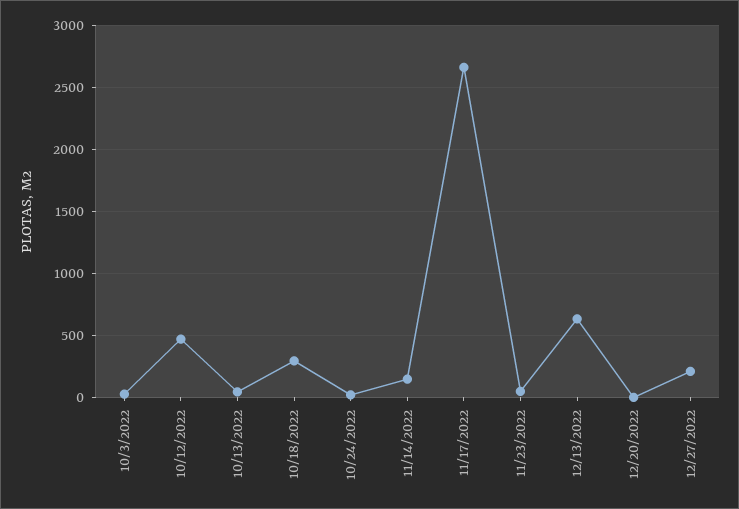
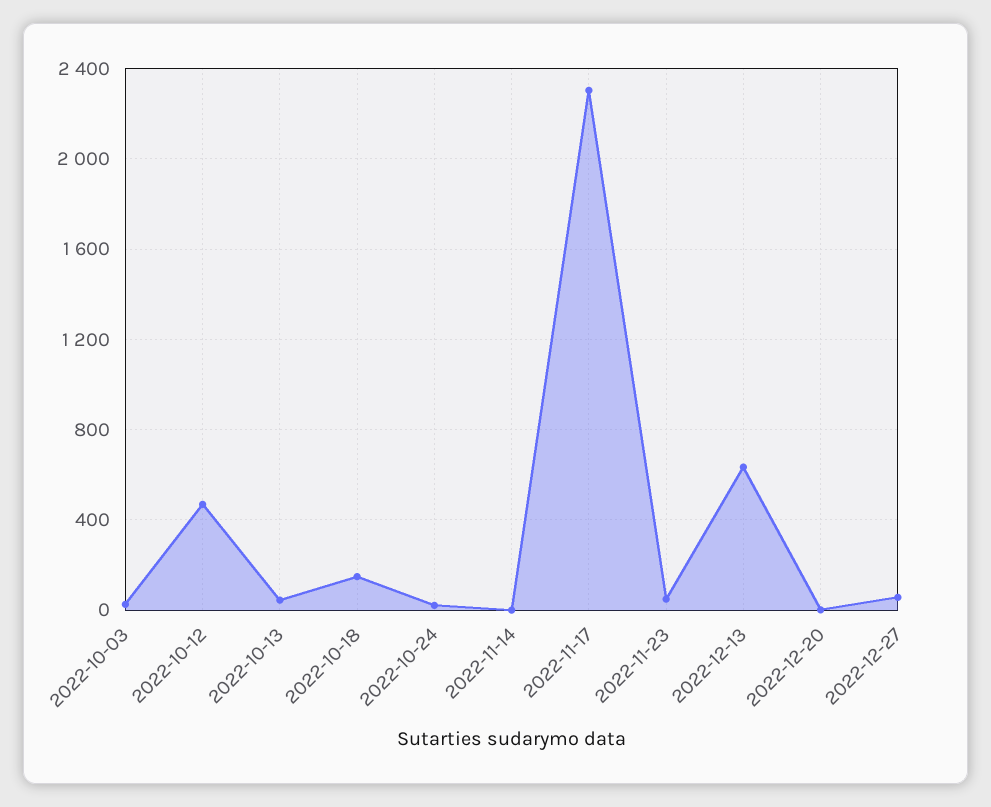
  {
    "10/3/2022": 50,
    "10/12/2022": 450,
    "10/13/2022": 50,
-   "10/18/2022": 300,
+   "10/18/2022": 150,
    "10/24/2022": 0,
-   "11/14/2022": 150,
+   "11/14/2022": 0,
-   "11/17/2022": 2650,
+   "11/17/2022": 2300,
    "11/23/2022": 50,
    "12/13/2022": 650,
    "12/20/2022": 0,
-   "12/27/2022": 200
+   "12/27/2022": 50
  }

